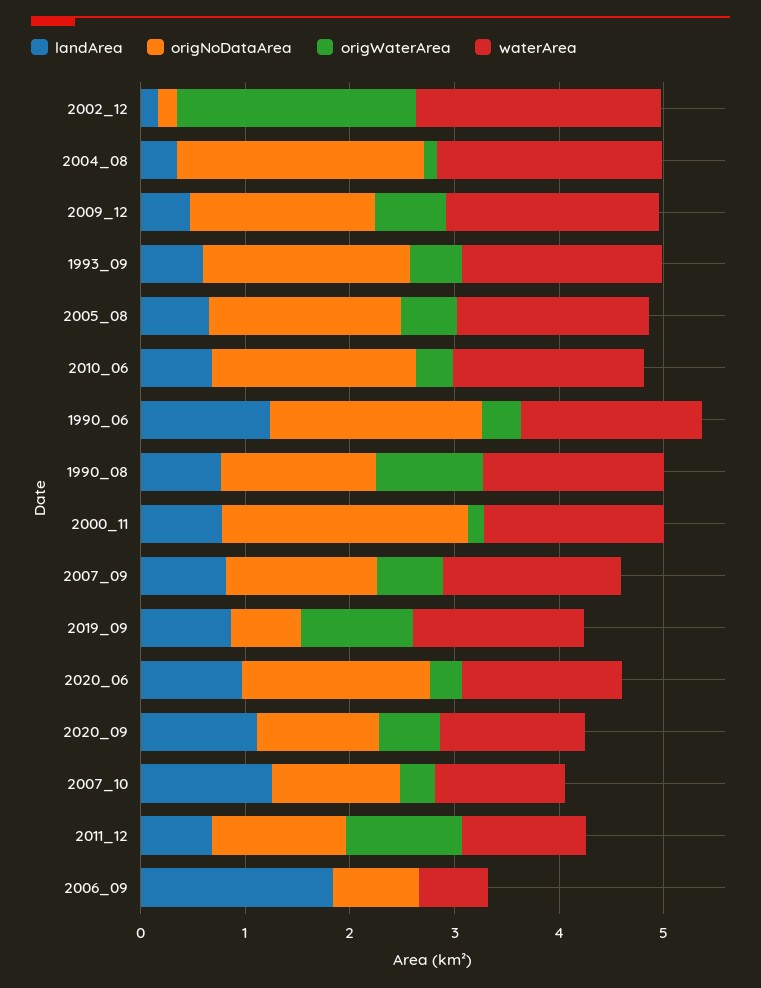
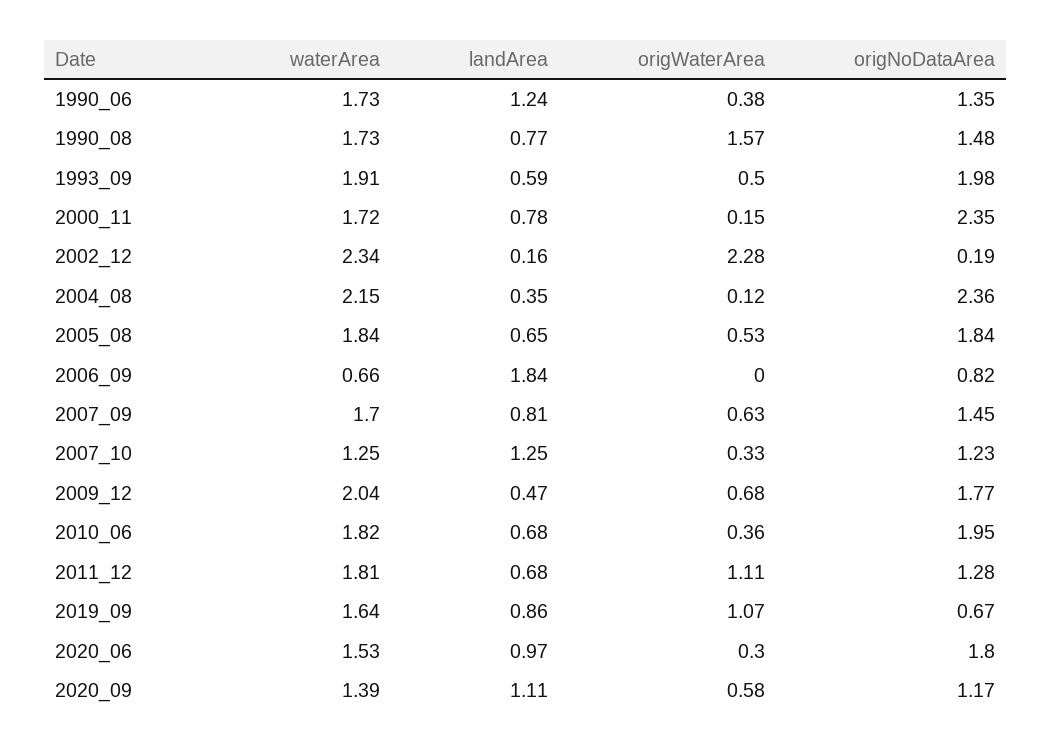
  {
    "landArea": {
      "2002_12": 0.16,
      "2004_08": 0.35,
      "2009_12": 0.47,
      "1993_09": 0.59,
      "2005_08": 0.65,
      "2010_06": 0.68,
      "1990_06": 1.24,
      "1990_08": 0.77,
      "2000_11": 0.78,
      "2007_09": 0.81,
      "2019_09": 0.86,
      "2020_06": 0.97,
      "2020_09": 1.11,
      "2007_10": 1.25,
      "2011_12": 0.68,
      "2006_09": 1.84
    },
    "origNoDataArea": {
      "2002_12": 0.19,
      "2004_08": 2.36,
      "2009_12": 1.77,
      "1993_09": 1.98,
      "2005_08": 1.84,
      "2010_06": 1.95,
-     "1990_06": 2,
+     "1990_06": 1.35,
      "1990_08": 1.48,
      "2000_11": 2.35,
      "2007_09": 1.45,
      "2019_09": 0.67,
      "2020_06": 1.8,
      "2020_09": 1.17,
      "2007_10": 1.23,
      "2011_12": 1.28,
      "2006_09": 0.82
    },
    "origWaterArea": {
      "2002_12": 2.28,
      "2004_08": 0.12,
      "2009_12": 0.68,
      "1993_09": 0.5,
      "2005_08": 0.53,
      "2010_06": 0.36,
      "1990_06": 0.38,
-     "1990_08": 1,
+     "1990_08": 1.57,
      "2000_11": 0.15,
      "2007_09": 0.63,
      "2019_09": 1.07,
      "2020_06": 0.3,
      "2020_09": 0.58,
      "2007_10": 0.33,
      "2011_12": 1.11,
      "2006_09": 0
    },
    "waterArea": {
      "2002_12": 2.34,
      "2004_08": 2.15,
      "2009_12": 2.04,
      "1993_09": 1.91,
      "2005_08": 1.84,
      "2010_06": 1.82,
      "1990_06": 1.73,
      "1990_08": 1.73,
      "2000_11": 1.72,
      "2007_09": 1.7,
      "2019_09": 1.64,
      "2020_06": 1.53,
      "2020_09": 1.39,
      "2007_10": 1.25,
-     "2011_12": 1.2,
+     "2011_12": 1.81,
      "2006_09": 0.66
    }
  }

